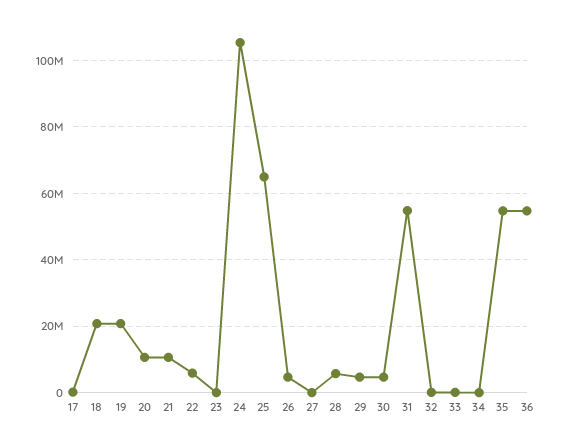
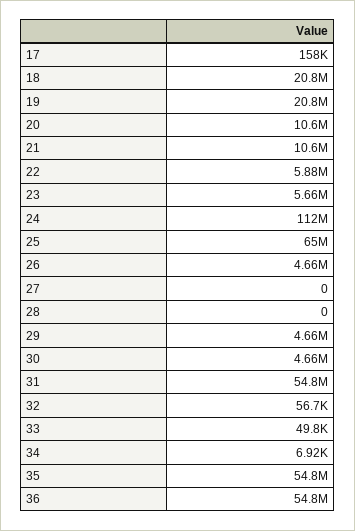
  {
    "17": 158000,
    "18": 20800000,
    "19": 20800000,
    "20": 10600000,
    "21": 10600000,
    "22": 5880000,
-   "23": 0,
+   "23": 5660000,
-   "24": 106000000,
+   "24": 112000000,
    "25": 65000000,
    "26": 4660000,
    "27": 0,
-   "28": 6000000,
+   "28": 0,
    "29": 4660000,
    "30": 4660000,
    "31": 54800000,
    "32": 56700,
    "33": 49800,
    "34": 6920,
    "35": 54800000,
    "36": 54800000
  }

